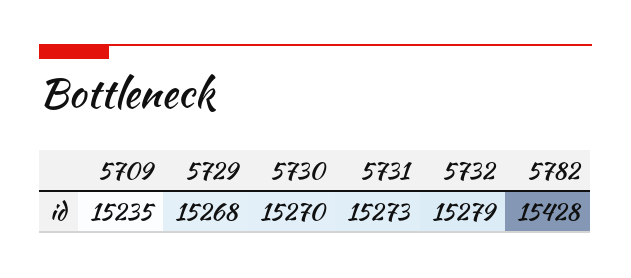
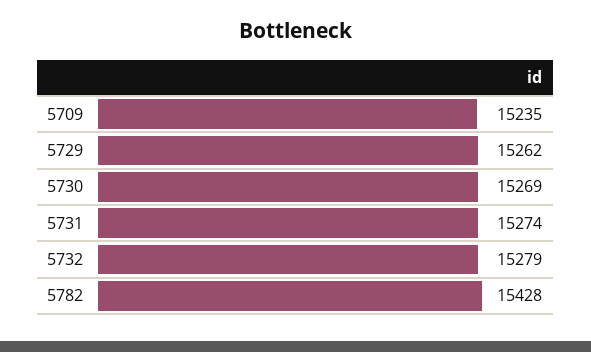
  {
    "5709": 15235,
-   "5729": 15268,
+   "5729": 15262,
-   "5730": 15270,
+   "5730": 15269,
-   "5731": 15273,
+   "5731": 15274,
    "5732": 15279,
    "5782": 15428
  }

